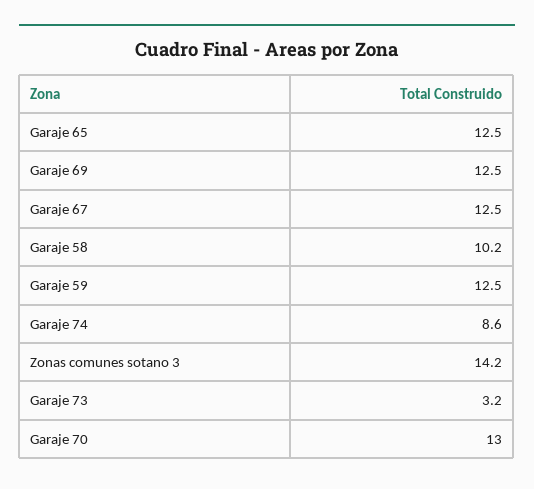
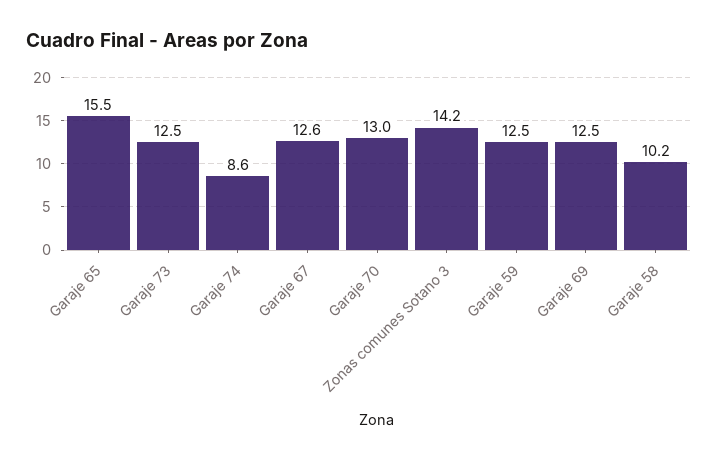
  {
-   "Garaje 65": 12.5,
+   "Garaje 65": 15.5,
    "Garaje 69": 12.5,
-   "Garaje 67": 12.5,
+   "Garaje 67": 12.6,
    "Garaje 58": 10.2,
    "Garaje 59": 12.5,
    "Garaje 74": 8.6,
    "Zonas comunes sotano 3": 14.2,
-   "Garaje 73": 3.2,
+   "Garaje 73": 12.5,
    "Garaje 70": 13
  }

